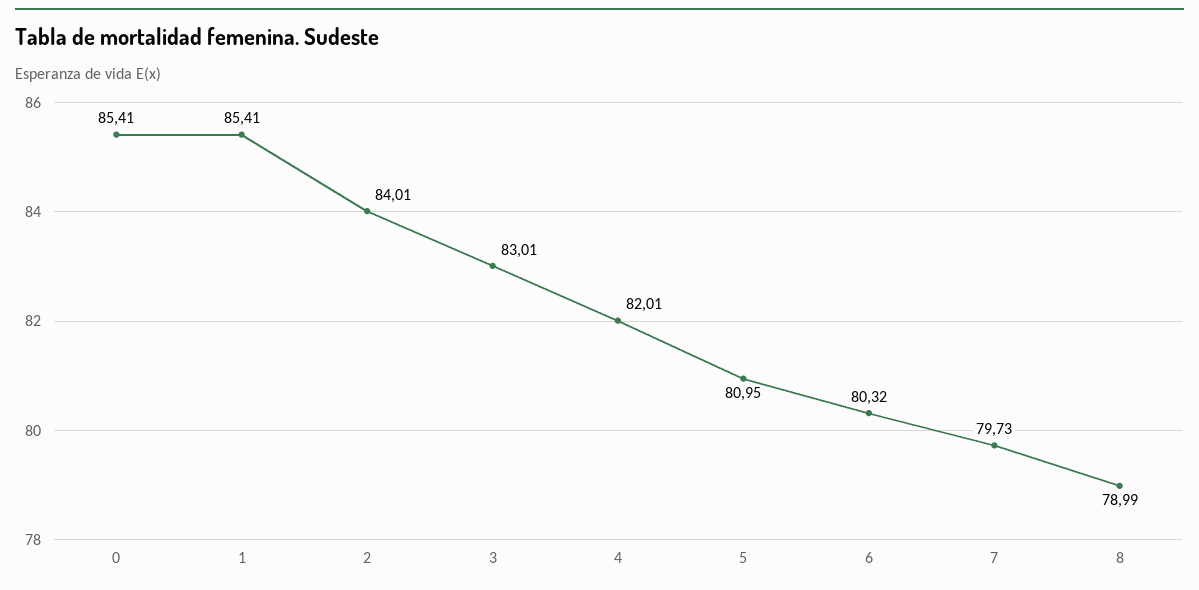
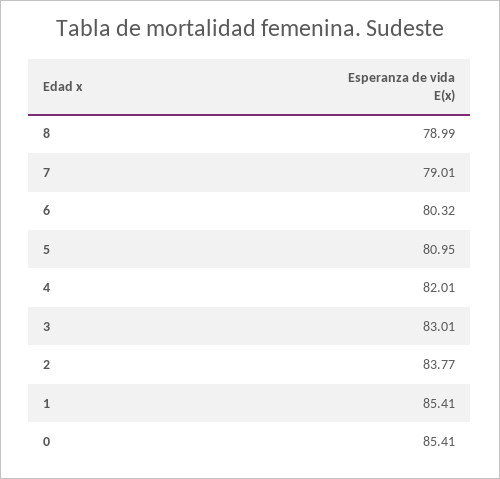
  {
    "0": 85.41,
    "1": 85.41,
-   "2": 84.01,
+   "2": 83.77,
    "3": 83.01,
    "4": 82.01,
    "5": 80.95,
    "6": 80.32,
-   "7": 79.73,
+   "7": 79.01,
    "8": 78.99
  }

